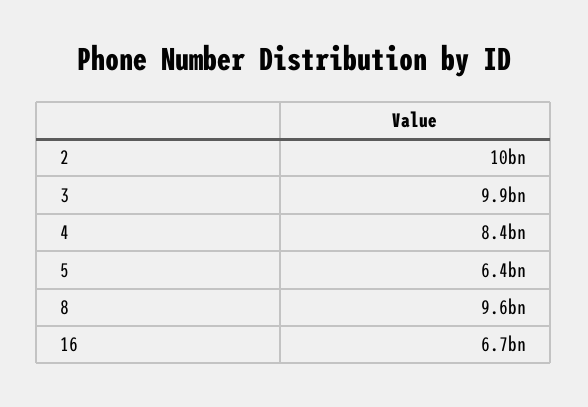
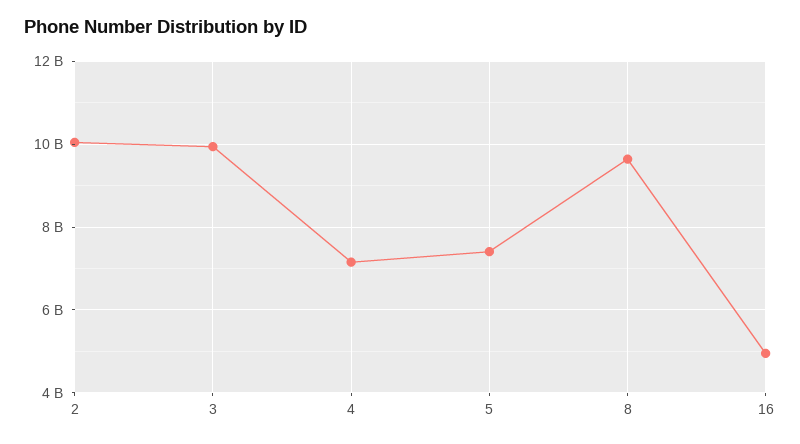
  {
    "2": 10000000000,
    "3": 9900000000,
-   "4": 8400000000,
+   "4": 7200000000,
-   "5": 6400000000,
+   "5": 7400000000,
    "8": 9600000000,
-   "16": 6700000000
+   "16": 5000000000
  }

